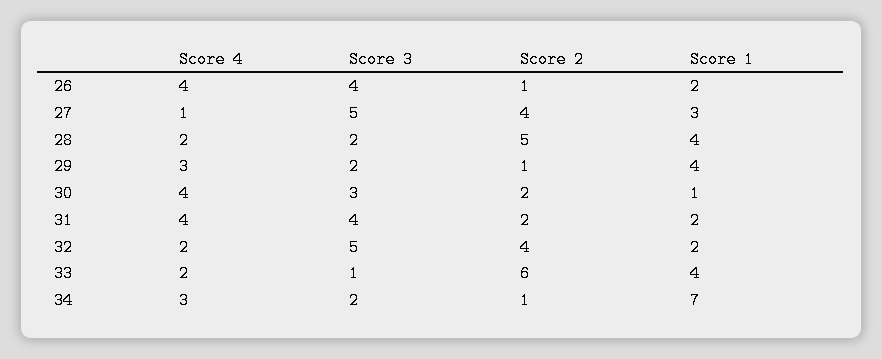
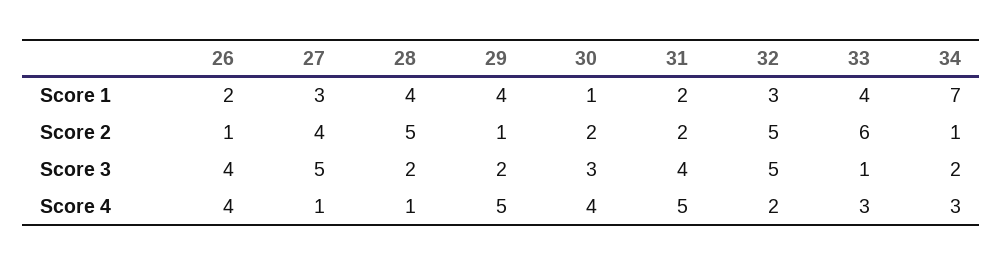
  {
    "Score 4": {
      "26": 4,
      "27": 1,
-     "28": 2,
+     "28": 1,
-     "29": 3,
+     "29": 5,
      "30": 4,
-     "31": 4,
+     "31": 5,
      "32": 2,
-     "33": 2,
+     "33": 3,
      "34": 3
    },
    "Score 3": {
      "26": 4,
      "27": 5,
      "28": 2,
      "29": 2,
      "30": 3,
      "31": 4,
      "32": 5,
      "33": 1,
      "34": 2
    },
    "Score 2": {
      "26": 1,
      "27": 4,
      "28": 5,
      "29": 1,
      "30": 2,
      "31": 2,
-     "32": 4,
+     "32": 5,
      "33": 6,
      "34": 1
    },
    "Score 1": {
      "26": 2,
      "27": 3,
      "28": 4,
      "29": 4,
      "30": 1,
      "31": 2,
-     "32": 2,
+     "32": 3,
      "33": 4,
      "34": 7
    }
  }

